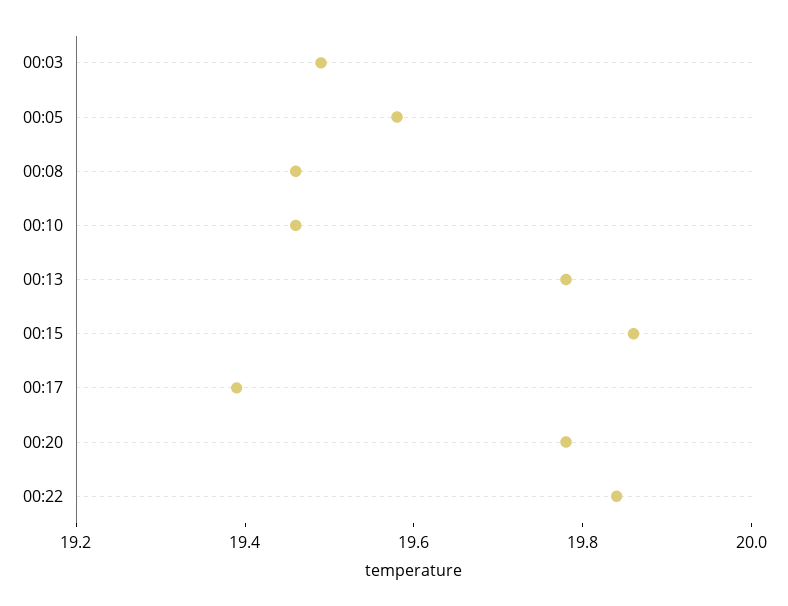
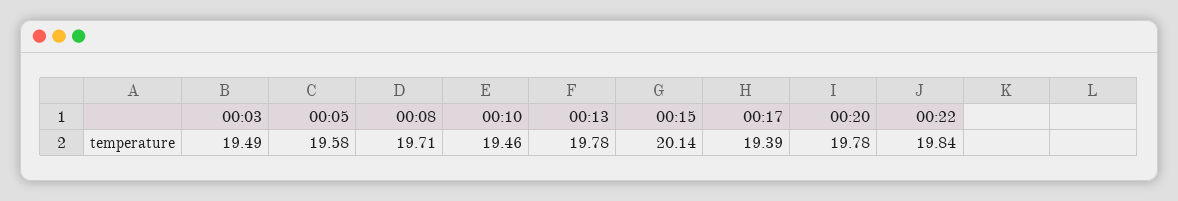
  {
    "00:03": 19.49,
    "00:05": 19.58,
-   "00:08": 19.45,
+   "00:08": 19.71,
    "00:10": 19.46,
    "00:13": 19.78,
-   "00:15": 19.85,
+   "00:15": 20.14,
    "00:17": 19.39,
    "00:20": 19.78,
    "00:22": 19.84
  }

